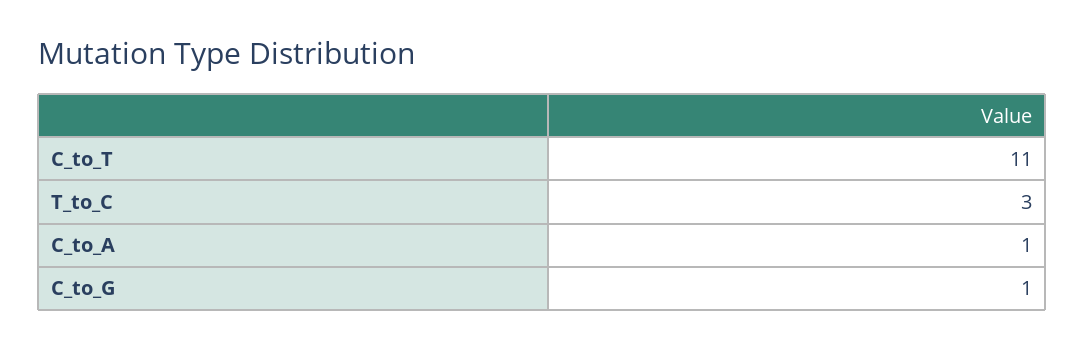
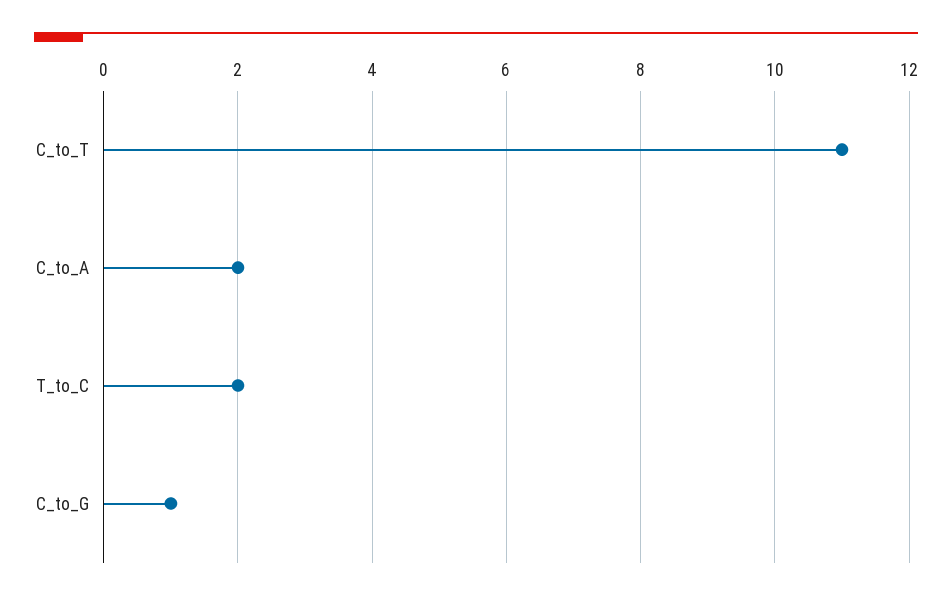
  {
    "C_to_T": 11,
-   "T_to_C": 3,
+   "T_to_C": 2,
-   "C_to_A": 1,
+   "C_to_A": 2,
    "C_to_G": 1
  }

